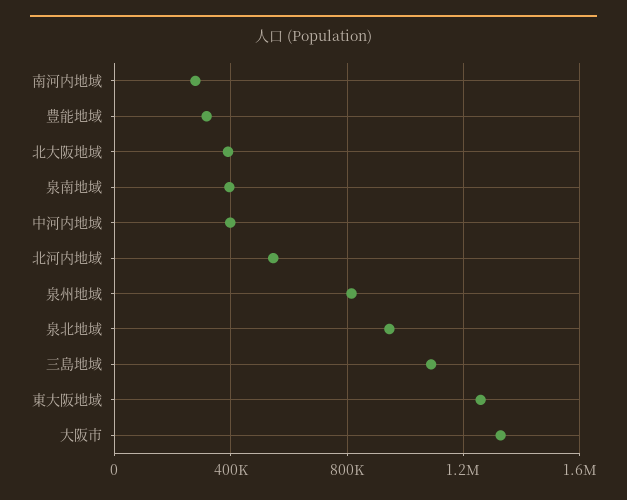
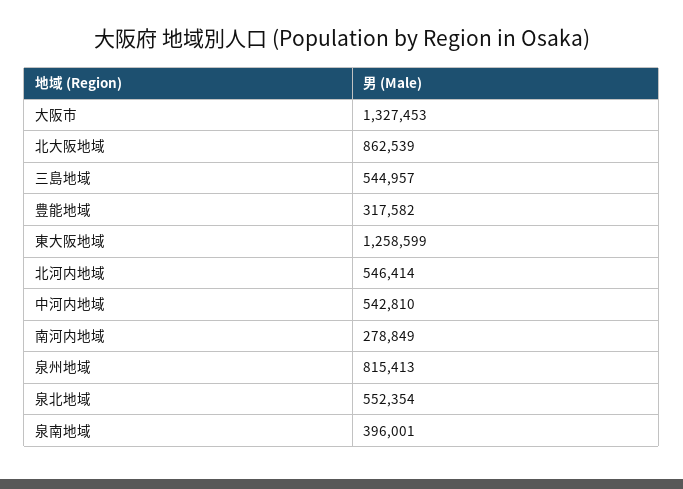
  {
    "南河内地域": 278849,
    "豊能地域": 317582,
-   "北大阪地域": 400000,
+   "北大阪地域": 862539,
    "泉南地域": 396001,
-   "中河内地域": 400000,
+   "中河内地域": 542810,
    "北河内地域": 546414,
    "泉州地域": 815413,
-   "泉北地域": 950000,
+   "泉北地域": 552354,
-   "三島地域": 1100000,
+   "三島地域": 544957,
    "東大阪地域": 1258599,
    "大阪市": 1327453
  }

